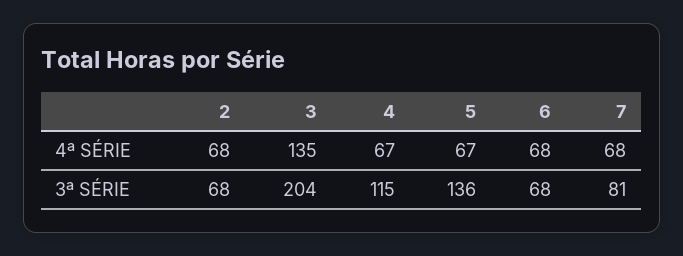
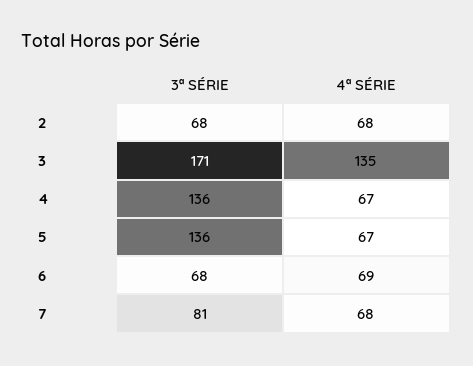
  {
    "2": {
      "4ª SÉRIE": 68,
      "3ª SÉRIE": 68
    },
    "3": {
      "4ª SÉRIE": 135,
-     "3ª SÉRIE": 204
+     "3ª SÉRIE": 171
    },
    "4": {
      "4ª SÉRIE": 67,
-     "3ª SÉRIE": 115
+     "3ª SÉRIE": 136
    },
    "5": {
      "4ª SÉRIE": 67,
      "3ª SÉRIE": 136
    },
    "6": {
-     "4ª SÉRIE": 68,
+     "4ª SÉRIE": 69,
      "3ª SÉRIE": 68
    },
    "7": {
      "4ª SÉRIE": 68,
      "3ª SÉRIE": 81
    }
  }

